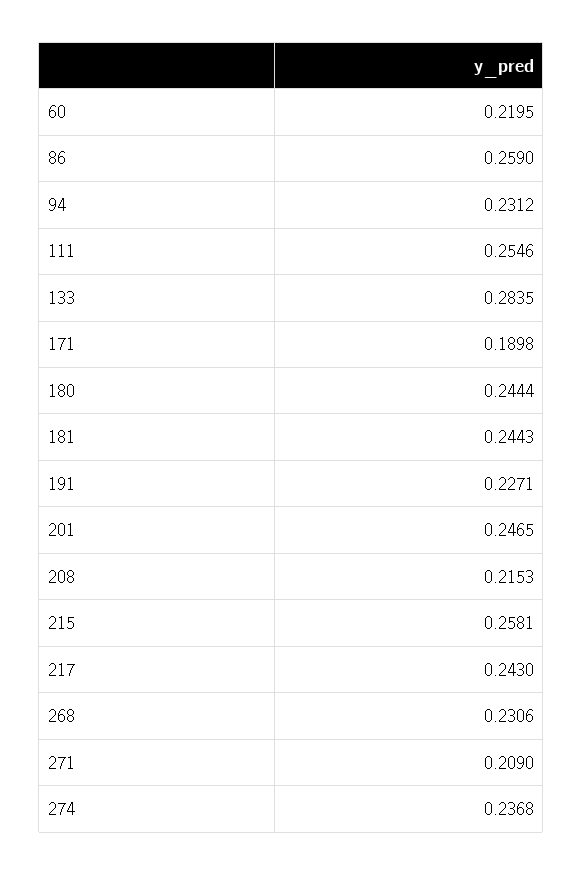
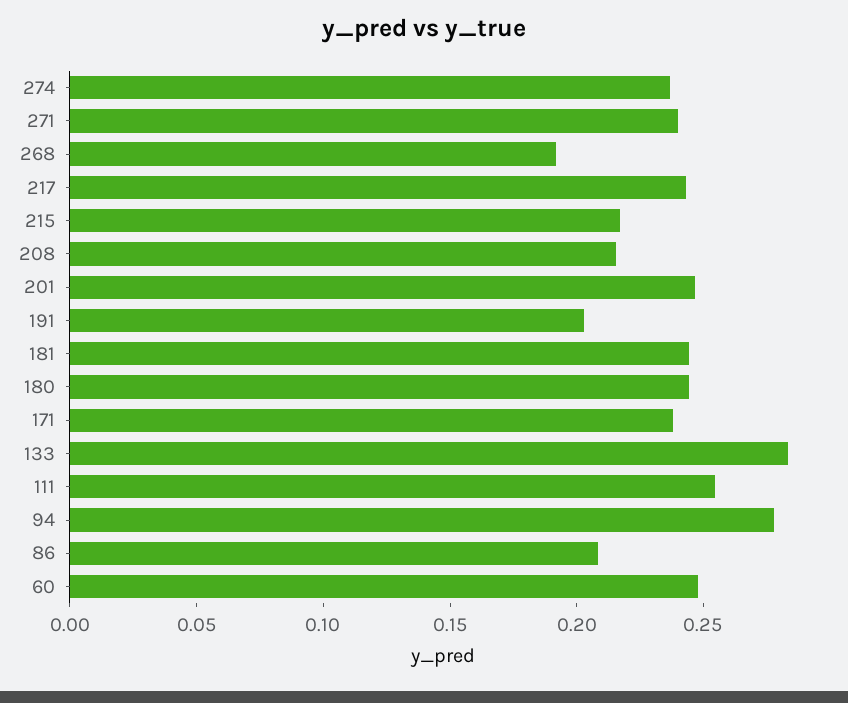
  {
-   "60": 0.2195,
+   "60": 0.25,
-   "86": 0.259,
+   "86": 0.21,
-   "94": 0.2312,
+   "94": 0.28,
    "111": 0.2546,
    "133": 0.2835,
-   "171": 0.1898,
+   "171": 0.24,
    "180": 0.2444,
    "181": 0.2443,
-   "191": 0.2271,
+   "191": 0.2,
    "201": 0.2465,
    "208": 0.2153,
-   "215": 0.2581,
+   "215": 0.22,
    "217": 0.243,
-   "268": 0.2306,
+   "268": 0.19,
-   "271": 0.209,
+   "271": 0.24,
    "274": 0.2368
  }

